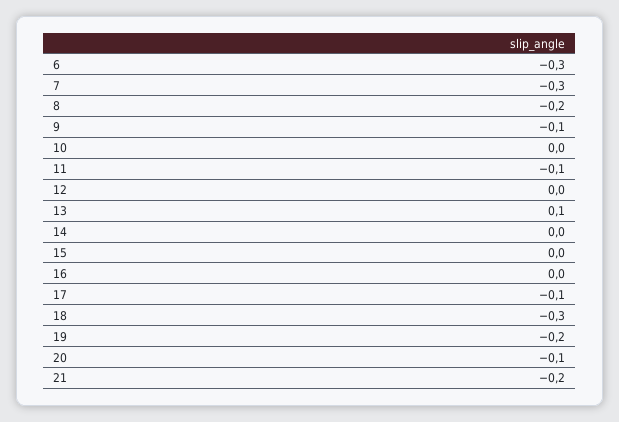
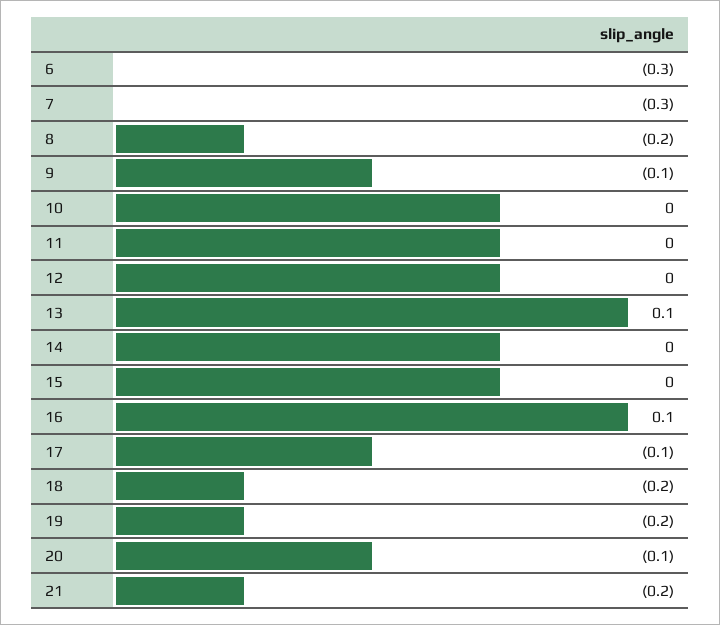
  {
    "6": -0.3,
    "7": -0.3,
    "8": -0.2,
    "9": -0.1,
    "10": 0,
-   "11": -0.1,
+   "11": 0,
    "12": 0,
    "13": 0.1,
    "14": 0,
    "15": 0,
-   "16": 0,
+   "16": 0.1,
    "17": -0.1,
-   "18": -0.3,
+   "18": -0.2,
    "19": -0.2,
    "20": -0.1,
    "21": -0.2
  }

